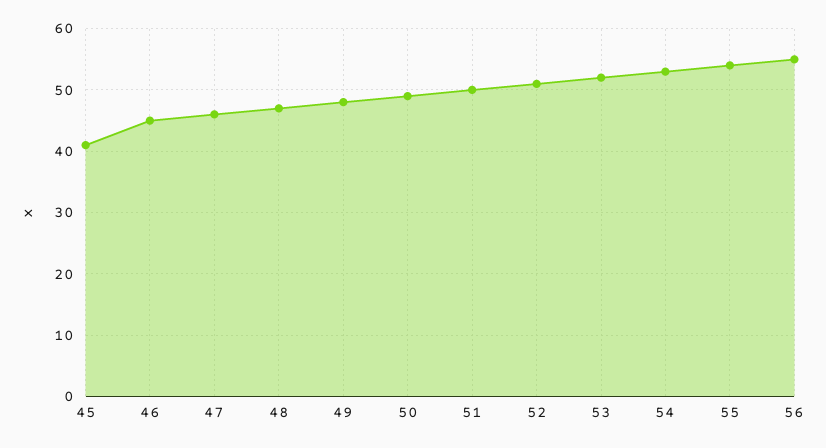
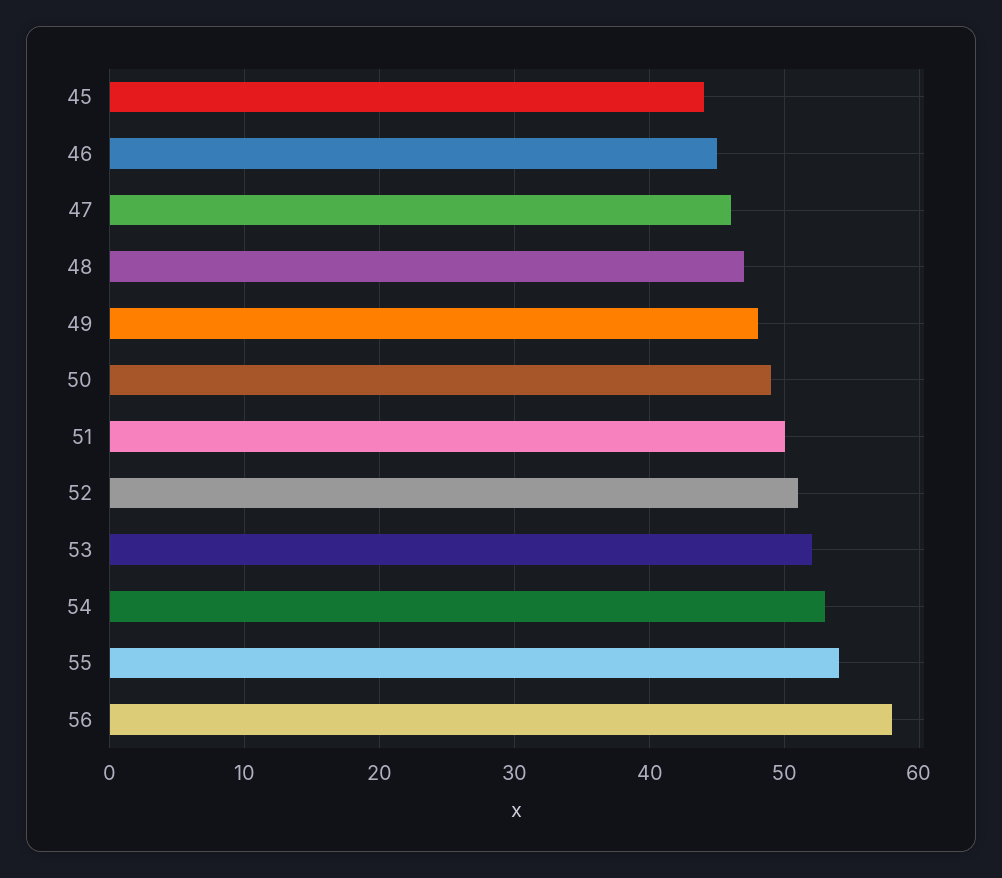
  {
-   "45": 41,
+   "45": 44,
    "46": 45,
    "47": 46,
    "48": 47,
    "49": 48,
    "50": 49,
    "51": 50,
    "52": 51,
    "53": 52,
    "54": 53,
    "55": 54,
-   "56": 55
+   "56": 58
  }

